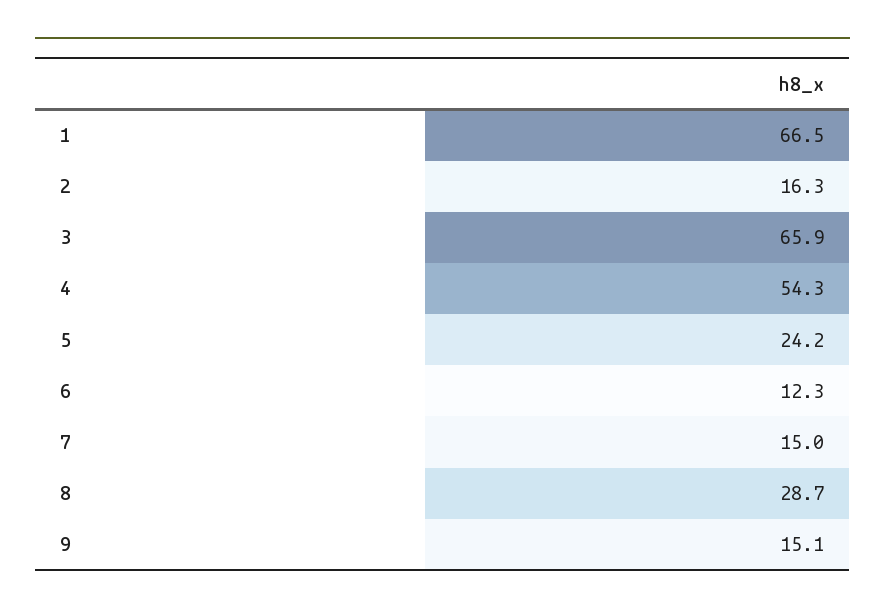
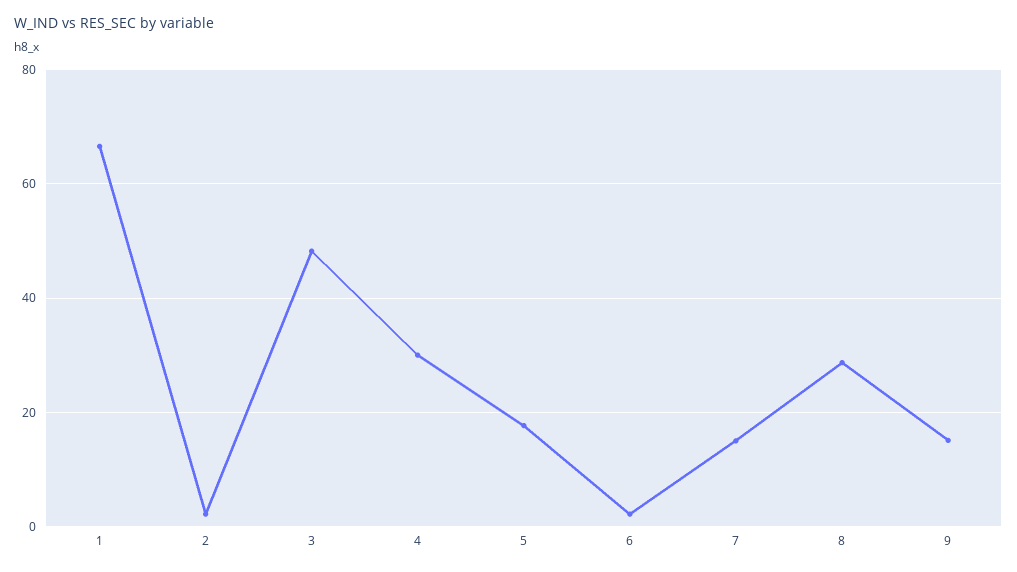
  {
    "1": 66.5,
-   "2": 16.3,
+   "2": 2,
-   "3": 65.9,
+   "3": 48,
-   "4": 54.3,
+   "4": 30,
-   "5": 24.2,
+   "5": 18,
-   "6": 12.3,
+   "6": 2,
    "7": 15,
    "8": 28.7,
    "9": 15.1
  }

